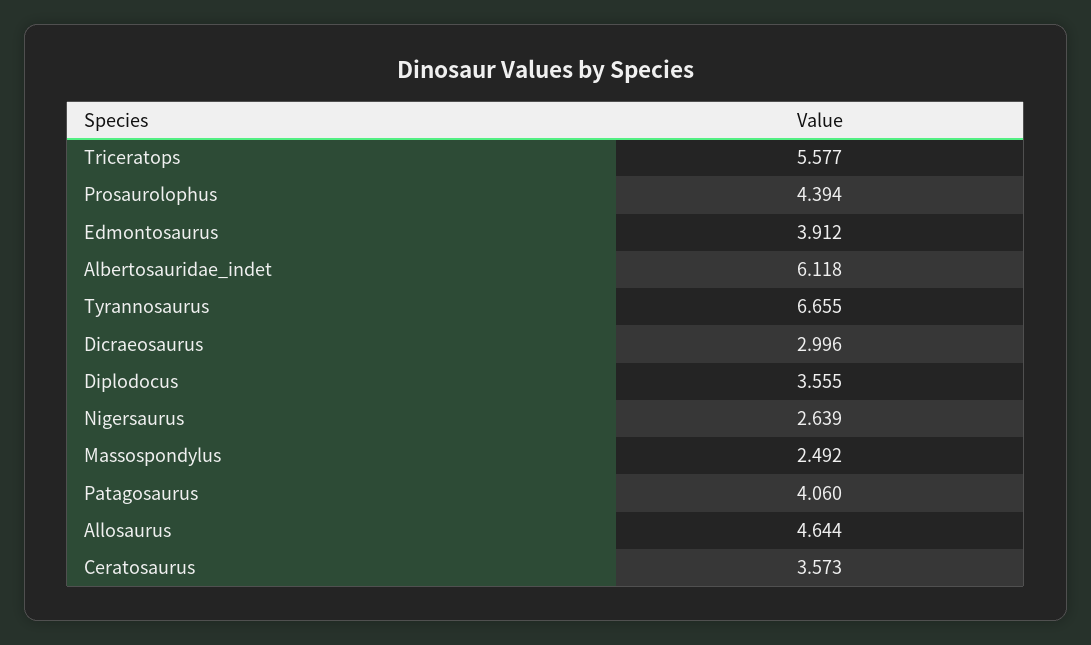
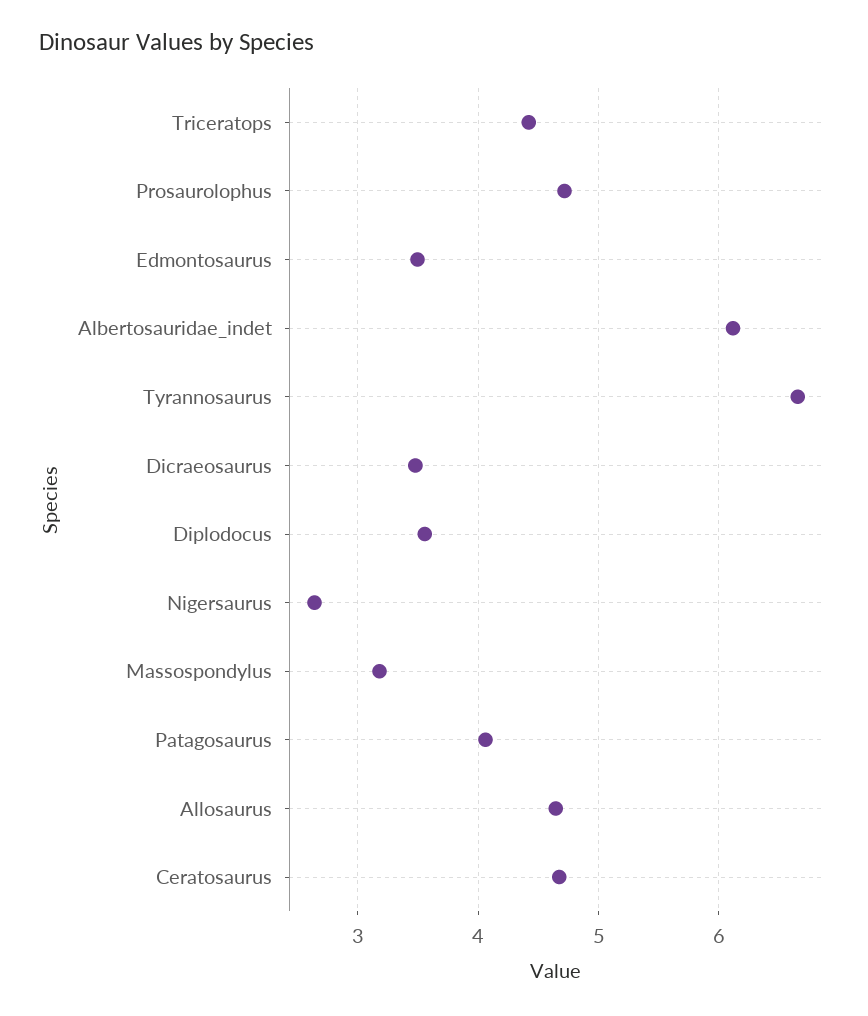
  {
-   "Triceratops": 5.577,
+   "Triceratops": 4.4,
-   "Prosaurolophus": 4.394,
+   "Prosaurolophus": 4.7,
-   "Edmontosaurus": 3.912,
+   "Edmontosaurus": 3.5,
    "Albertosauridae_indet": 6.118,
    "Tyrannosaurus": 6.655,
-   "Dicraeosaurus": 2.996,
+   "Dicraeosaurus": 3.5,
    "Diplodocus": 3.555,
    "Nigersaurus": 2.639,
-   "Massospondylus": 2.492,
+   "Massospondylus": 3.2,
    "Patagosaurus": 4.06,
    "Allosaurus": 4.644,
-   "Ceratosaurus": 3.573
+   "Ceratosaurus": 4.7
  }

